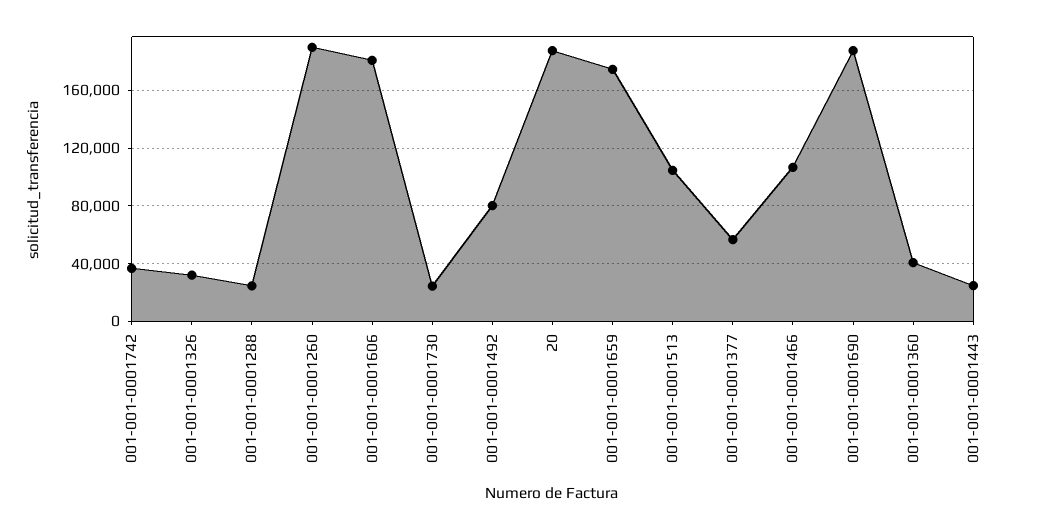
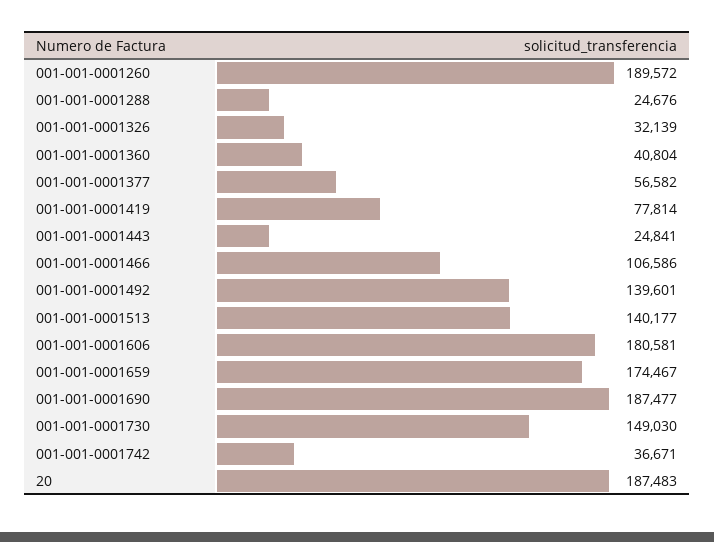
  {
    "001-001-0001742": 36671,
    "001-001-0001326": 32139,
    "001-001-0001288": 24676,
    "001-001-0001260": 189572,
    "001-001-0001606": 180581,
-   "001-001-0001730": 25000,
+   "001-001-0001730": 149030,
-   "001-001-0001492": 80000,
+   "001-001-0001492": 139601,
    "20": 187483,
    "001-001-0001659": 174467,
-   "001-001-0001513": 105000,
+   "001-001-0001513": 140177,
    "001-001-0001377": 56582,
    "001-001-0001466": 106586,
    "001-001-0001690": 187477,
    "001-001-0001360": 40804,
-   "001-001-0001443": 24841
+   "001-001-0001443": 24841,
+   "001-001-0001419": 77814
  }

